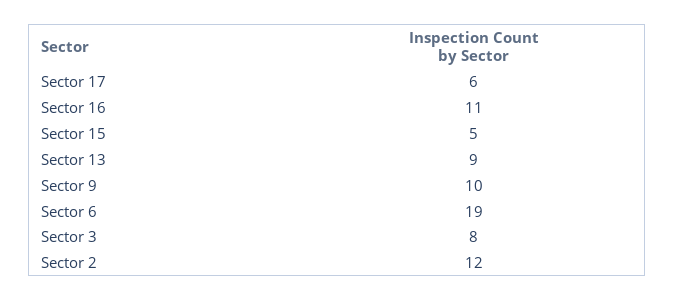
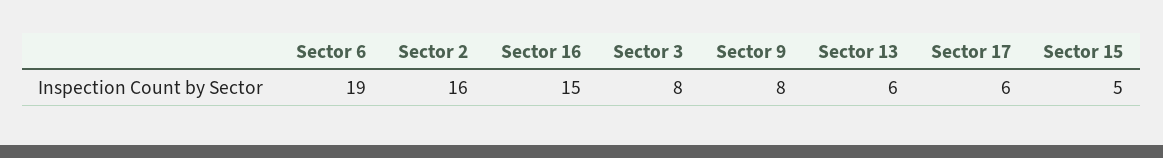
  {
    "Sector 17": 6,
-   "Sector 16": 11,
+   "Sector 16": 15,
    "Sector 15": 5,
-   "Sector 13": 9,
+   "Sector 13": 6,
-   "Sector 9": 10,
+   "Sector 9": 8,
    "Sector 6": 19,
    "Sector 3": 8,
-   "Sector 2": 12
+   "Sector 2": 16
  }

